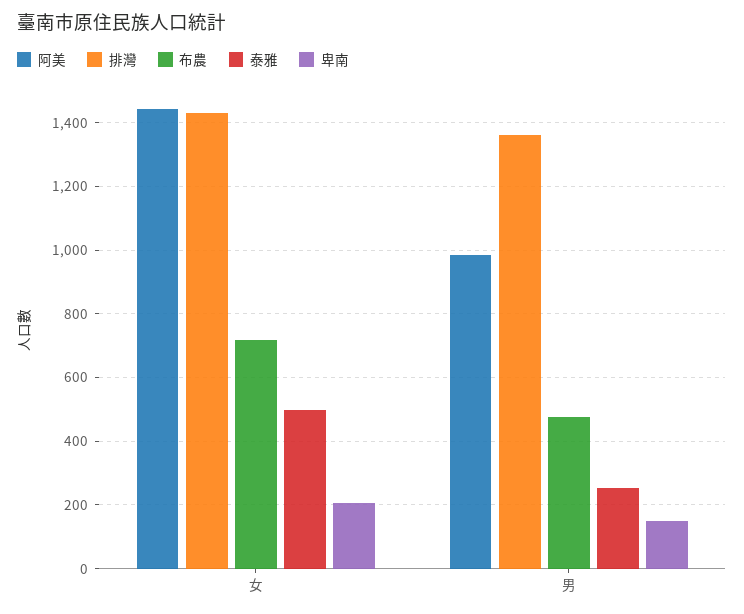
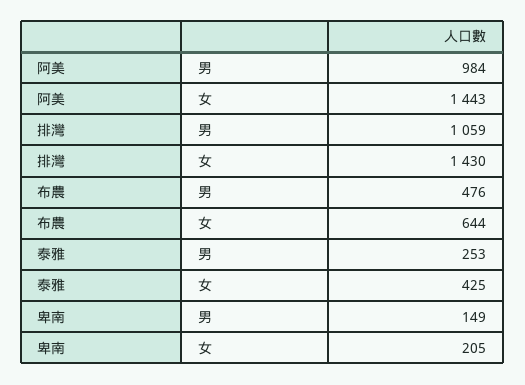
  {
    "阿美": {
      "女": 1443,
      "男": 984
    },
    "排灣": {
      "女": 1430,
-     "男": 1360
+     "男": 1059
    },
    "布農": {
-     "女": 720,
+     "女": 644,
      "男": 476
    },
    "泰雅": {
-     "女": 500,
+     "女": 425,
      "男": 253
    },
    "卑南": {
      "女": 205,
      "男": 149
    }
  }

